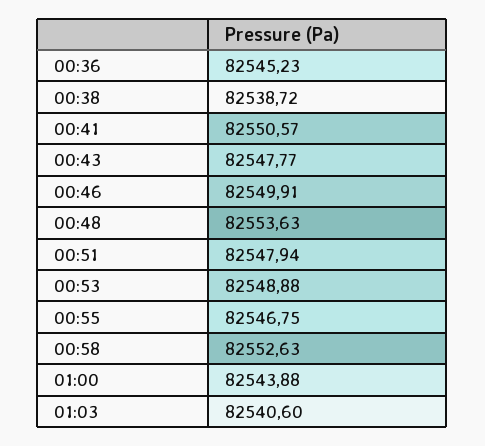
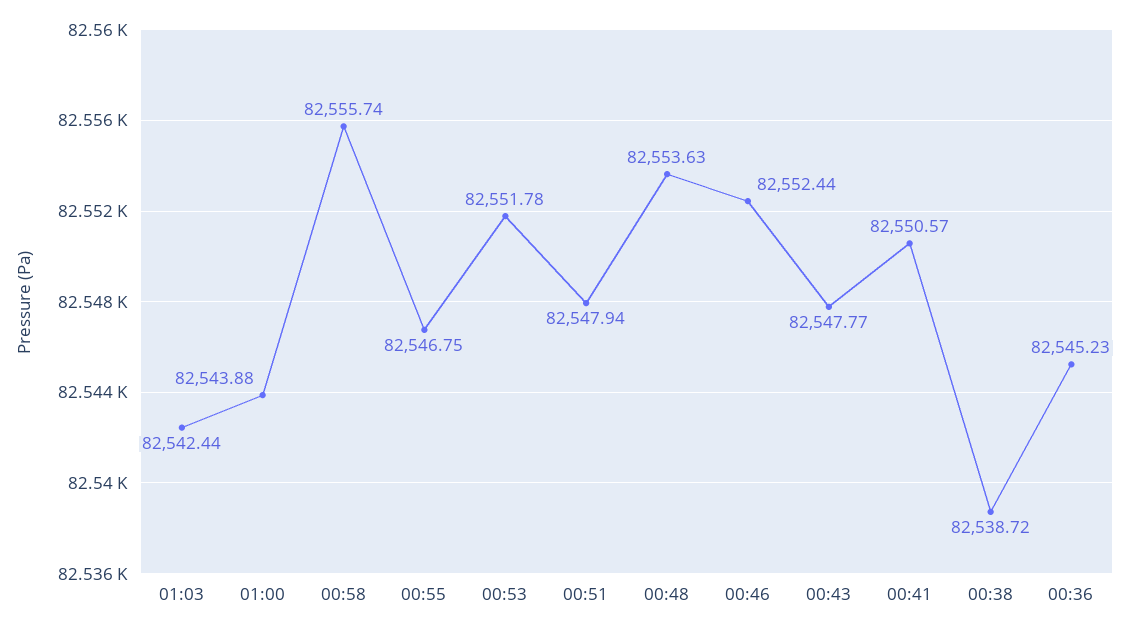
  {
    "00:36": 82545.23,
    "00:38": 82538.72,
    "00:41": 82550.57,
    "00:43": 82547.77,
-   "00:46": 82549.91,
+   "00:46": 82552.44,
    "00:48": 82553.63,
    "00:51": 82547.94,
-   "00:53": 82548.88,
+   "00:53": 82551.78,
    "00:55": 82546.75,
-   "00:58": 82552.63,
+   "00:58": 82555.74,
    "01:00": 82543.88,
-   "01:03": 82540.6
+   "01:03": 82542.44
  }

